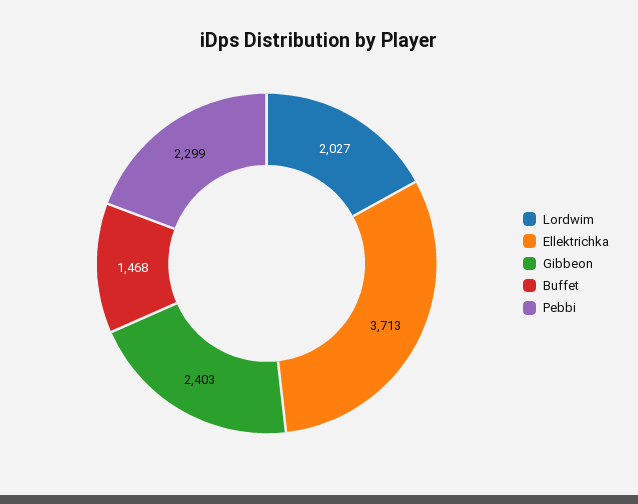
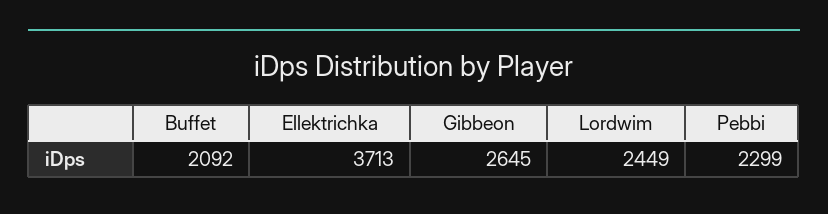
  {
-   "Lordwim": 2027,
+   "Lordwim": 2449,
    "Ellektrichka": 3713,
-   "Gibbeon": 2403,
+   "Gibbeon": 2645,
-   "Buffet": 1468,
+   "Buffet": 2092,
    "Pebbi": 2299
  }

